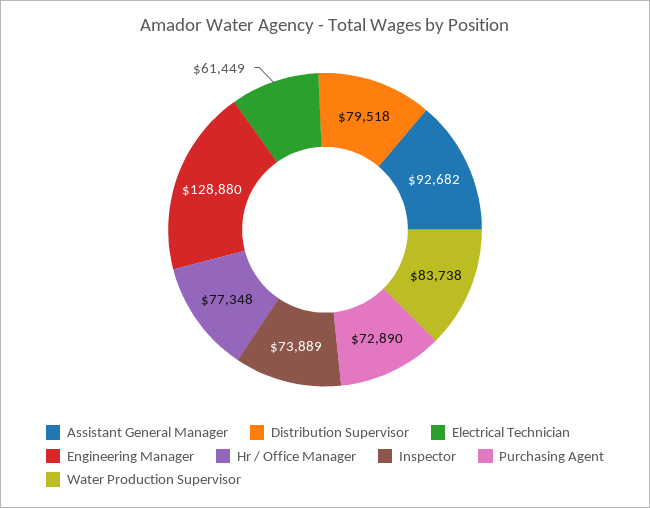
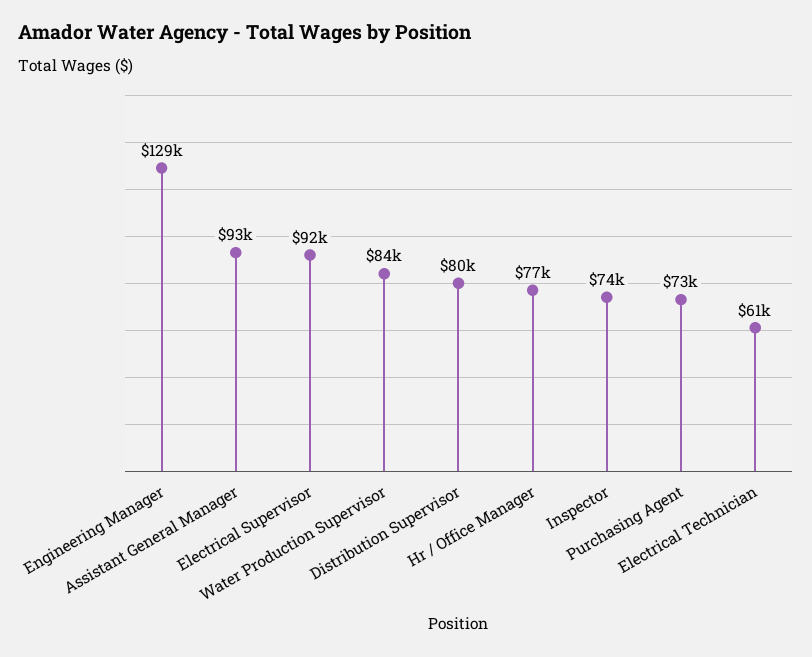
  {
    "Assistant General Manager": 92682,
    "Distribution Supervisor": 79518,
    "Electrical Technician": 61449,
    "Engineering Manager": 128880,
    "Hr / Office Manager": 77348,
    "Inspector": 73889,
    "Purchasing Agent": 72890,
-   "Water Production Supervisor": 83738
+   "Water Production Supervisor": 83738,
+   "Electrical Supervisor": 92000
  }

